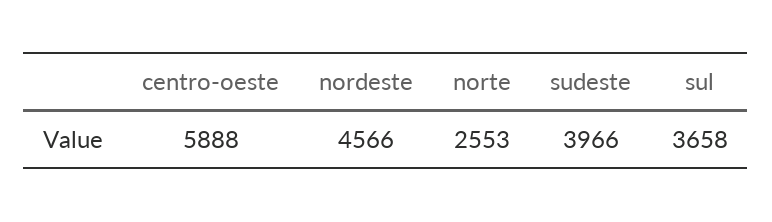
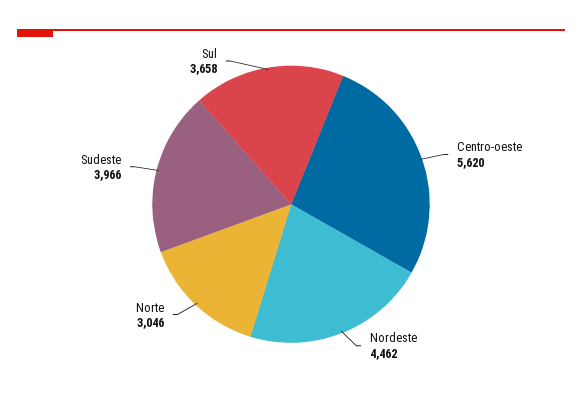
  {
-   "centro-oeste": 5888,
+   "centro-oeste": 5620,
-   "nordeste": 4566,
+   "nordeste": 4462,
-   "norte": 2553,
+   "norte": 3046,
    "sudeste": 3966,
    "sul": 3658
  }

